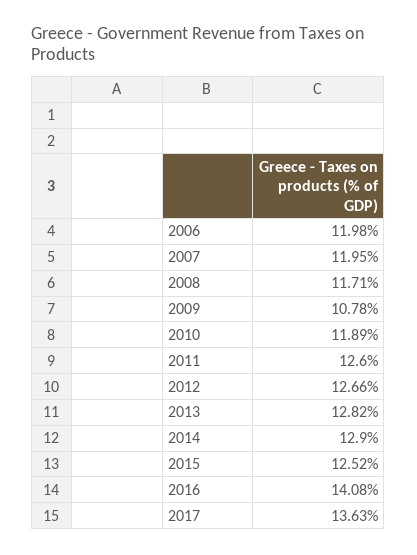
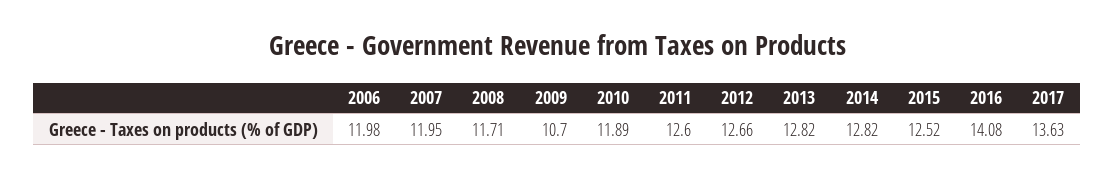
  {
    "2006": 11.98,
    "2007": 11.95,
    "2008": 11.71,
-   "2009": 10.78,
+   "2009": 10.7,
    "2010": 11.89,
    "2011": 12.6,
    "2012": 12.66,
    "2013": 12.82,
-   "2014": 12.9,
+   "2014": 12.82,
    "2015": 12.52,
    "2016": 14.08,
    "2017": 13.63
  }

